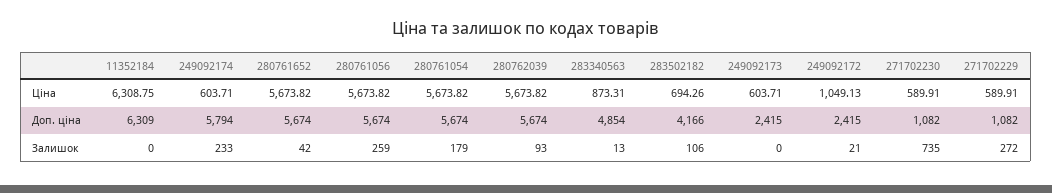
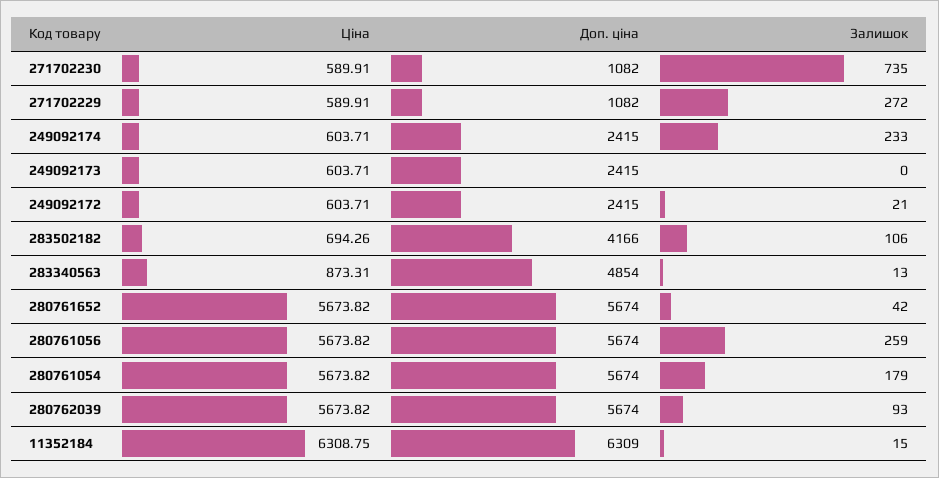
  {
    "11352184": {
      "Ціна": 6308.75,
      "Доп. ціна": 6309,
-     "Залишок": 0
+     "Залишок": 15
    },
    "249092174": {
      "Ціна": 603.71,
-     "Доп. ціна": 5794,
+     "Доп. ціна": 2415,
      "Залишок": 233
    },
    "280761652": {
      "Ціна": 5673.82,
      "Доп. ціна": 5674,
      "Залишок": 42
    },
    "280761056": {
      "Ціна": 5673.82,
      "Доп. ціна": 5674,
      "Залишок": 259
    },
    "280761054": {
      "Ціна": 5673.82,
      "Доп. ціна": 5674,
      "Залишок": 179
    },
    "280762039": {
      "Ціна": 5673.82,
      "Доп. ціна": 5674,
      "Залишок": 93
    },
    "283340563": {
      "Ціна": 873.31,
      "Доп. ціна": 4854,
      "Залишок": 13
    },
    "283502182": {
      "Ціна": 694.26,
      "Доп. ціна": 4166,
      "Залишок": 106
    },
    "249092173": {
      "Ціна": 603.71,
      "Доп. ціна": 2415,
      "Залишок": 0
    },
    "249092172": {
-     "Ціна": 1049.13,
+     "Ціна": 603.71,
      "Доп. ціна": 2415,
      "Залишок": 21
    },
    "271702230": {
      "Ціна": 589.91,
      "Доп. ціна": 1082,
      "Залишок": 735
    },
    "271702229": {
      "Ціна": 589.91,
      "Доп. ціна": 1082,
      "Залишок": 272
    }
  }

